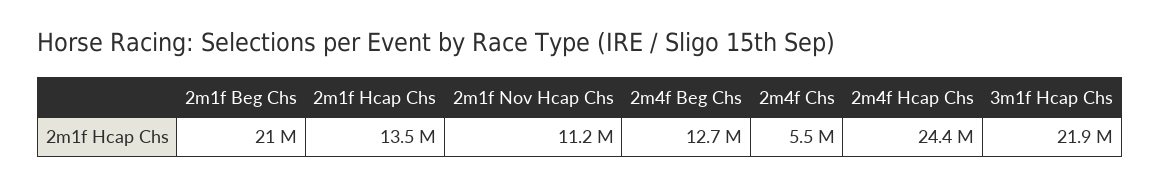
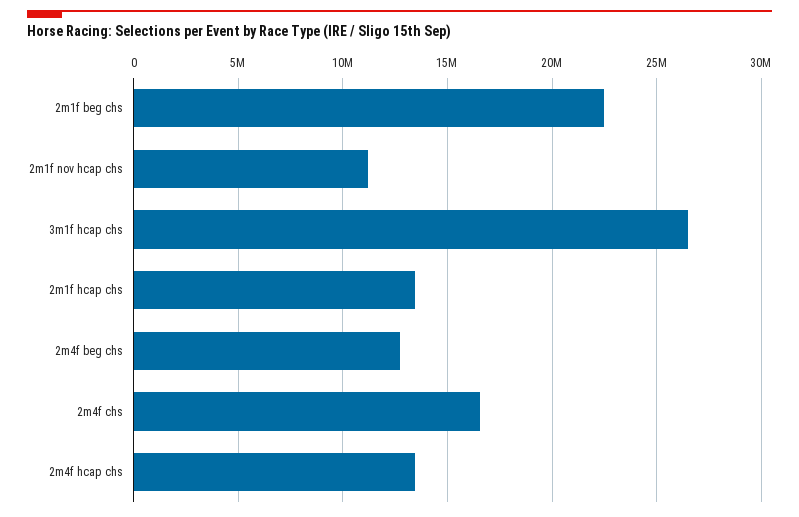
  {
-   "2m1f Beg Chs": 21000000,
+   "2m1f Beg Chs": 22500000,
    "2m1f Hcap Chs": 13500000,
    "2m1f Nov Hcap Chs": 11200000,
    "2m4f Beg Chs": 12700000,
-   "2m4f Chs": 5500000,
+   "2m4f Chs": 16500000,
-   "2m4f Hcap Chs": 24400000,
+   "2m4f Hcap Chs": 13500000,
-   "3m1f Hcap Chs": 21900000
+   "3m1f Hcap Chs": 26500000
  }

